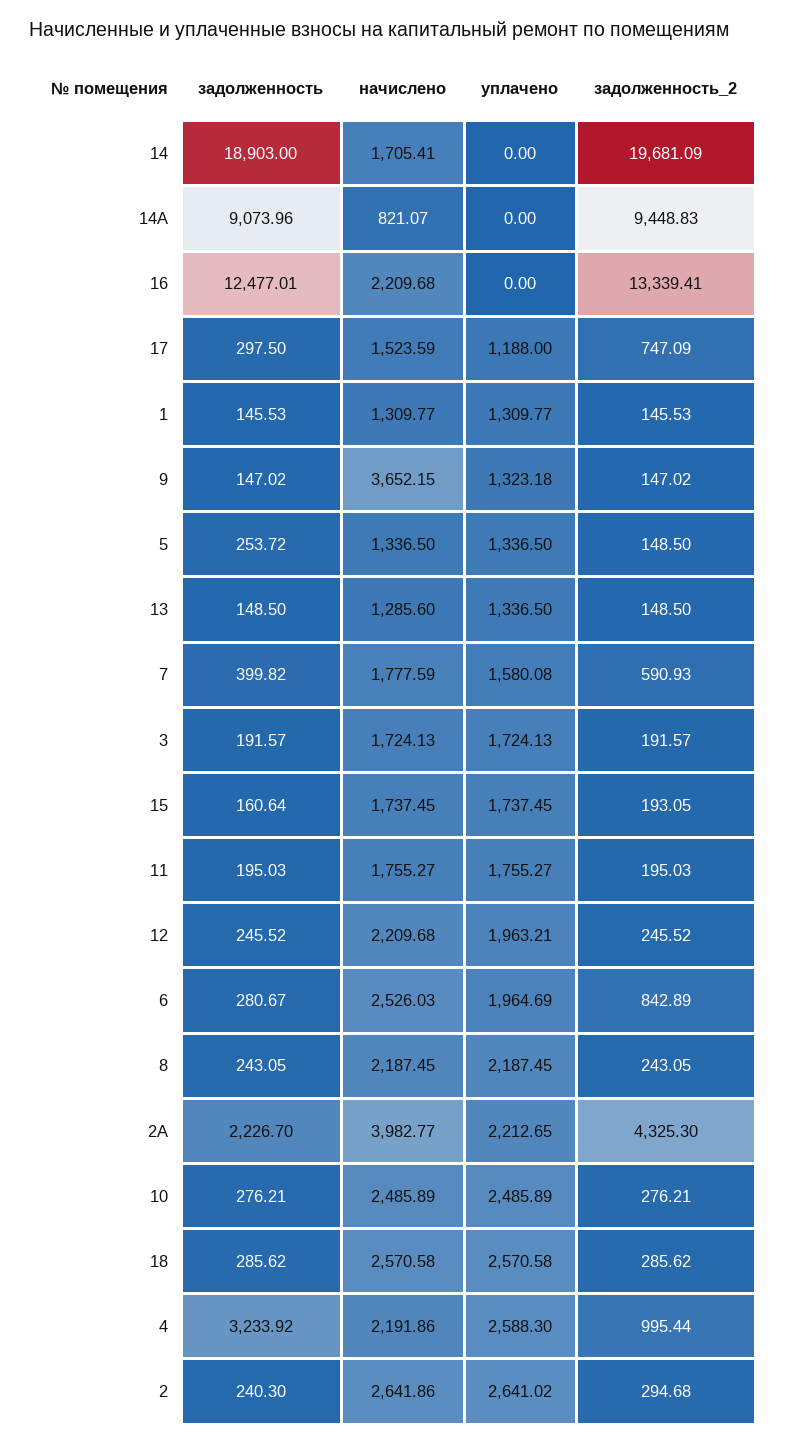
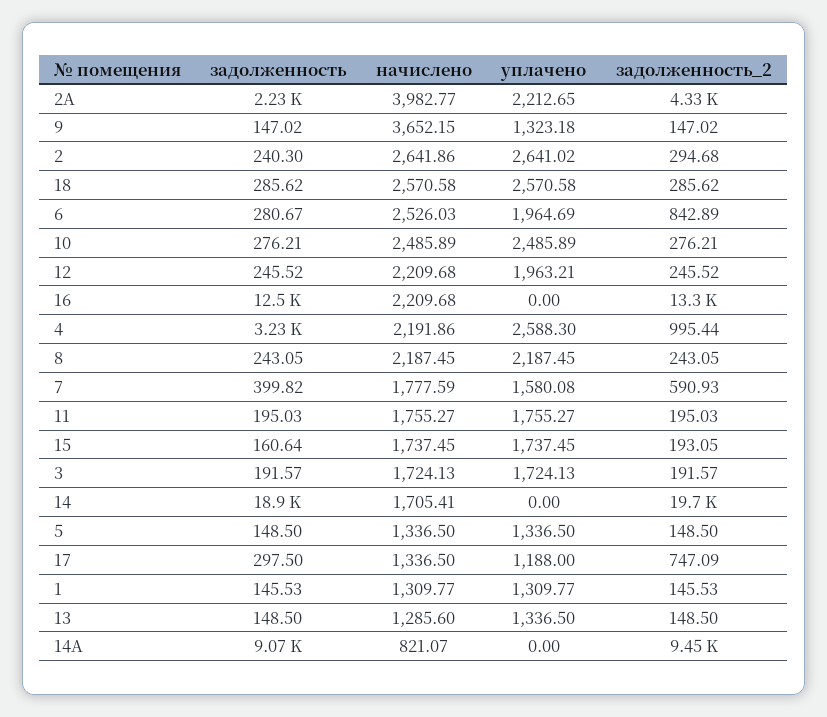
  {
    "задолженность": {
      "14": 18903,
      "14А": 9073.96,
      "16": 12477.01,
      "17": 297.5,
      "1": 145.53,
      "9": 147.02,
-     "5": 253.72,
+     "5": 148.5,
      "13": 148.5,
      "7": 399.82,
      "3": 191.57,
      "15": 160.64,
      "11": 195.03,
      "12": 245.52,
      "6": 280.67,
      "8": 243.05,
      "2А": 2226.7,
      "10": 276.21,
      "18": 285.62,
      "4": 3233.92,
      "2": 240.3
    },
    "начислено": {
      "14": 1705.41,
      "14А": 821.07,
      "16": 2209.68,
-     "17": 1523.59,
+     "17": 1336.5,
      "1": 1309.77,
      "9": 3652.15,
      "5": 1336.5,
      "13": 1285.6,
      "7": 1777.59,
      "3": 1724.13,
      "15": 1737.45,
      "11": 1755.27,
      "12": 2209.68,
      "6": 2526.03,
      "8": 2187.45,
      "2А": 3982.77,
      "10": 2485.89,
      "18": 2570.58,
      "4": 2191.86,
      "2": 2641.86
    },
    "уплачено": {
      "14": 0,
      "14А": 0,
      "16": 0,
      "17": 1188,
      "1": 1309.77,
      "9": 1323.18,
      "5": 1336.5,
      "13": 1336.5,
      "7": 1580.08,
      "3": 1724.13,
      "15": 1737.45,
      "11": 1755.27,
      "12": 1963.21,
      "6": 1964.69,
      "8": 2187.45,
      "2А": 2212.65,
      "10": 2485.89,
      "18": 2570.58,
      "4": 2588.3,
      "2": 2641.02
    },
    "задолженность_2": {
      "14": 19681.09,
      "14А": 9448.83,
      "16": 13339.41,
      "17": 747.09,
      "1": 145.53,
      "9": 147.02,
      "5": 148.5,
      "13": 148.5,
      "7": 590.93,
      "3": 191.57,
      "15": 193.05,
      "11": 195.03,
      "12": 245.52,
      "6": 842.89,
      "8": 243.05,
      "2А": 4325.3,
      "10": 276.21,
      "18": 285.62,
      "4": 995.44,
      "2": 294.68
    }
  }

